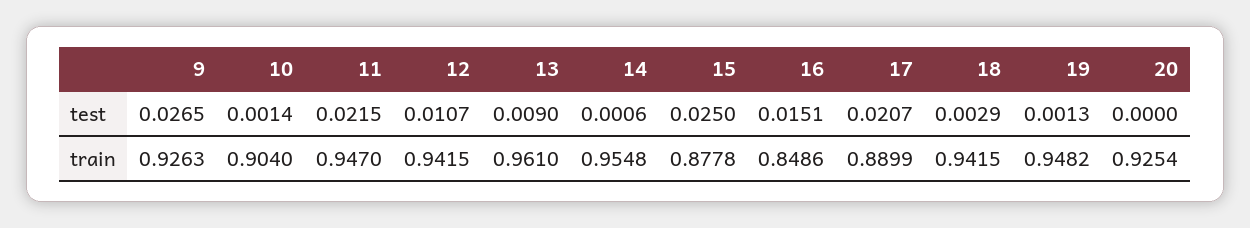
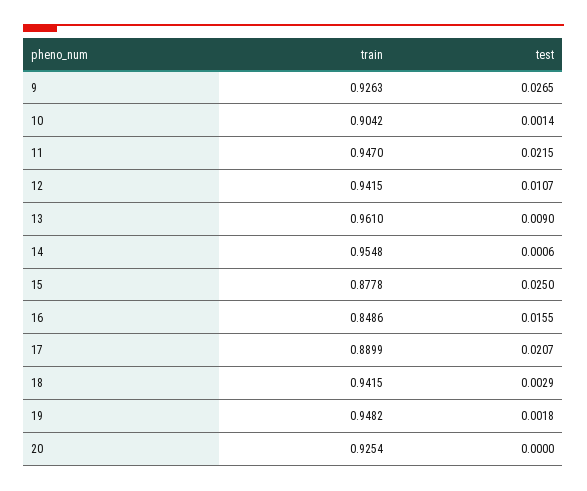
  {
    "9": {
      "test": 0.0265,
      "train": 0.9263
    },
    "10": {
      "test": 0.0014,
-     "train": 0.904
+     "train": 0.9042
    },
    "11": {
      "test": 0.0215,
      "train": 0.947
    },
    "12": {
      "test": 0.0107,
      "train": 0.9415
    },
    "13": {
      "test": 0.009,
      "train": 0.961
    },
    "14": {
      "test": 0.0006,
      "train": 0.9548
    },
    "15": {
      "test": 0.025,
      "train": 0.8778
    },
    "16": {
-     "test": 0.0151,
+     "test": 0.0155,
      "train": 0.8486
    },
    "17": {
      "test": 0.0207,
      "train": 0.8899
    },
    "18": {
      "test": 0.0029,
      "train": 0.9415
    },
    "19": {
-     "test": 0.0013,
+     "test": 0.0018,
      "train": 0.9482
    },
    "20": {
      "test": 0,
      "train": 0.9254
    }
  }

